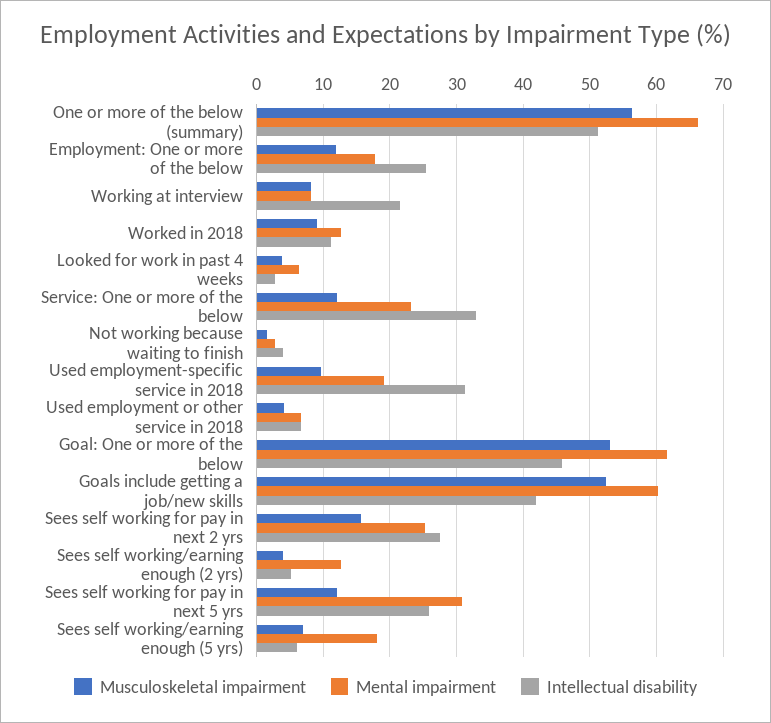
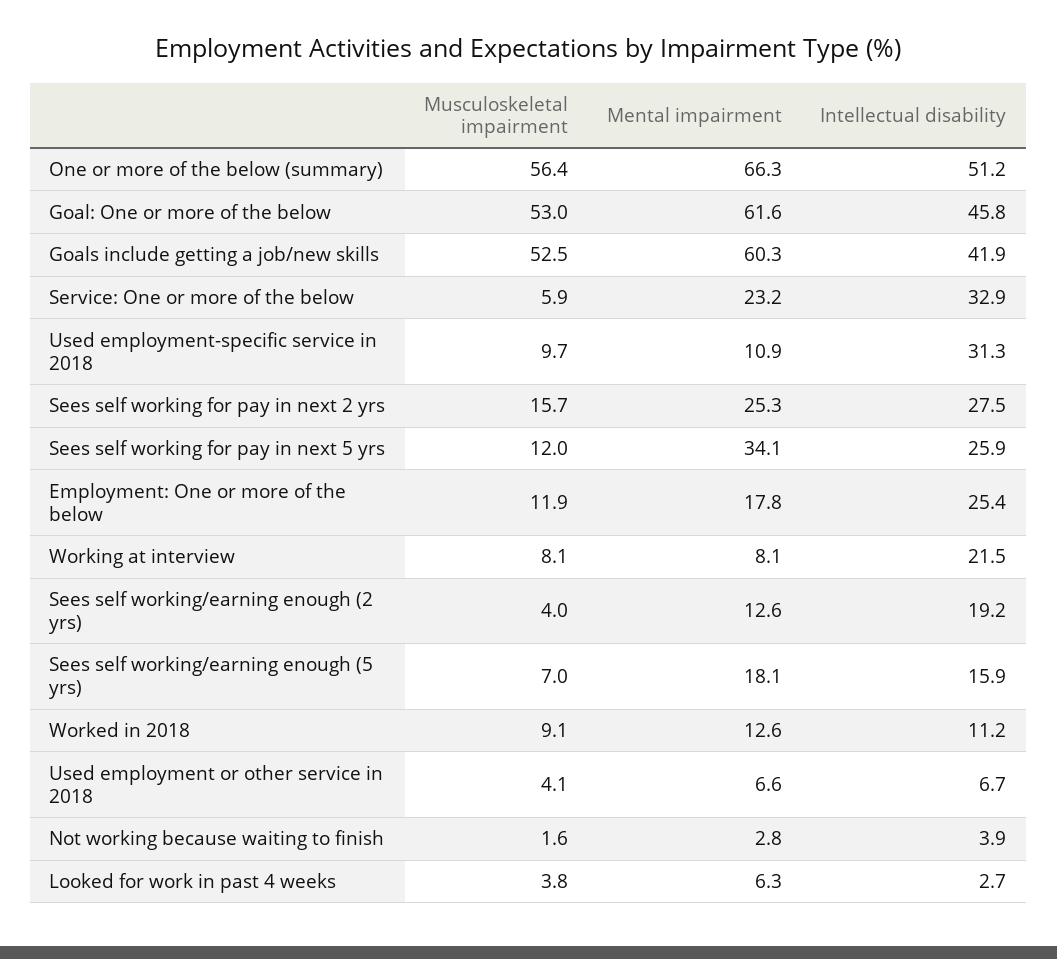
  {
    "Musculoskeletal impairment": {
      "One or more of the below (summary)": 56.4,
      "Employment: One or more of the below": 11.9,
      "Working at interview": 8.1,
      "Worked in 2018": 9.1,
      "Looked for work in past 4 weeks": 3.8,
-     "Service: One or more of the below": 12,
+     "Service: One or more of the below": 5.9,
      "Not working because waiting to finish": 1.6,
      "Used employment-specific service in 2018": 9.7,
      "Used employment or other service in 2018": 4.1,
      "Goal: One or more of the below": 53,
      "Goals include getting a job/new skills": 52.5,
      "Sees self working for pay in next 2 yrs": 15.7,
      "Sees self working/earning enough (2 yrs)": 4,
      "Sees self working for pay in next 5 yrs": 12,
      "Sees self working/earning enough (5 yrs)": 7
    },
    "Mental impairment": {
      "One or more of the below (summary)": 66.3,
      "Employment: One or more of the below": 17.8,
      "Working at interview": 8.1,
      "Worked in 2018": 12.6,
      "Looked for work in past 4 weeks": 6.3,
      "Service: One or more of the below": 23.2,
      "Not working because waiting to finish": 2.8,
-     "Used employment-specific service in 2018": 19,
+     "Used employment-specific service in 2018": 10.9,
      "Used employment or other service in 2018": 6.6,
      "Goal: One or more of the below": 61.6,
      "Goals include getting a job/new skills": 60.3,
      "Sees self working for pay in next 2 yrs": 25.3,
      "Sees self working/earning enough (2 yrs)": 12.6,
-     "Sees self working for pay in next 5 yrs": 31,
+     "Sees self working for pay in next 5 yrs": 34.1,
      "Sees self working/earning enough (5 yrs)": 18.1
    },
    "Intellectual disability": {
      "One or more of the below (summary)": 51.2,
      "Employment: One or more of the below": 25.4,
      "Working at interview": 21.5,
      "Worked in 2018": 11.2,
      "Looked for work in past 4 weeks": 2.7,
      "Service: One or more of the below": 32.9,
      "Not working because waiting to finish": 3.9,
      "Used employment-specific service in 2018": 31.3,
      "Used employment or other service in 2018": 6.7,
      "Goal: One or more of the below": 45.8,
      "Goals include getting a job/new skills": 41.9,
      "Sees self working for pay in next 2 yrs": 27.5,
-     "Sees self working/earning enough (2 yrs)": 5,
+     "Sees self working/earning enough (2 yrs)": 19.2,
      "Sees self working for pay in next 5 yrs": 25.9,
-     "Sees self working/earning enough (5 yrs)": 6
+     "Sees self working/earning enough (5 yrs)": 15.9
    }
  }

